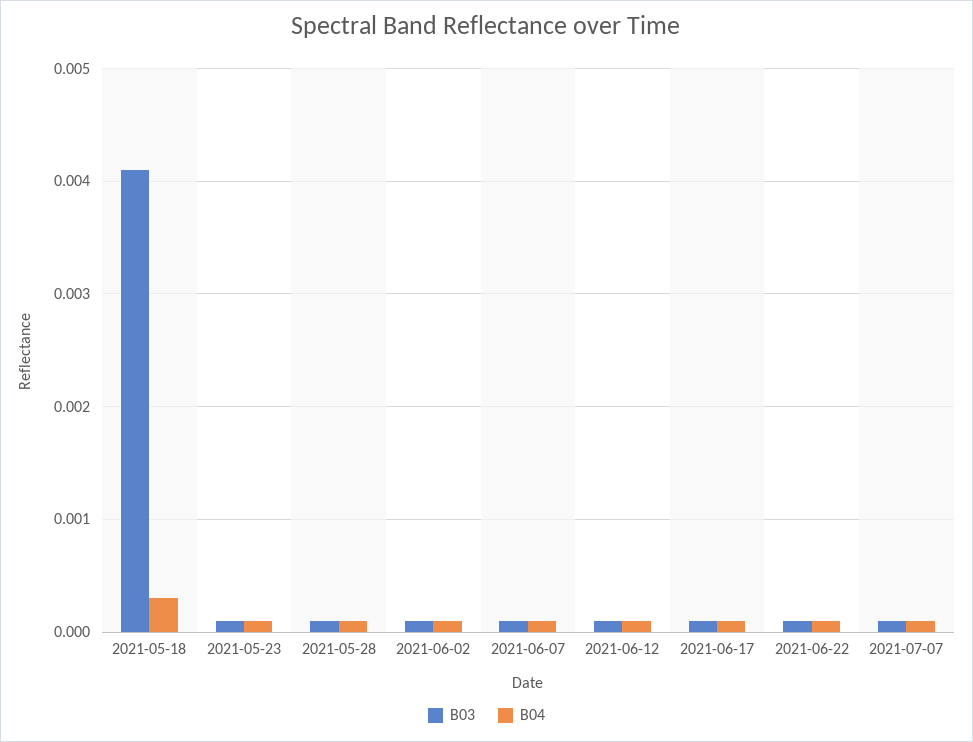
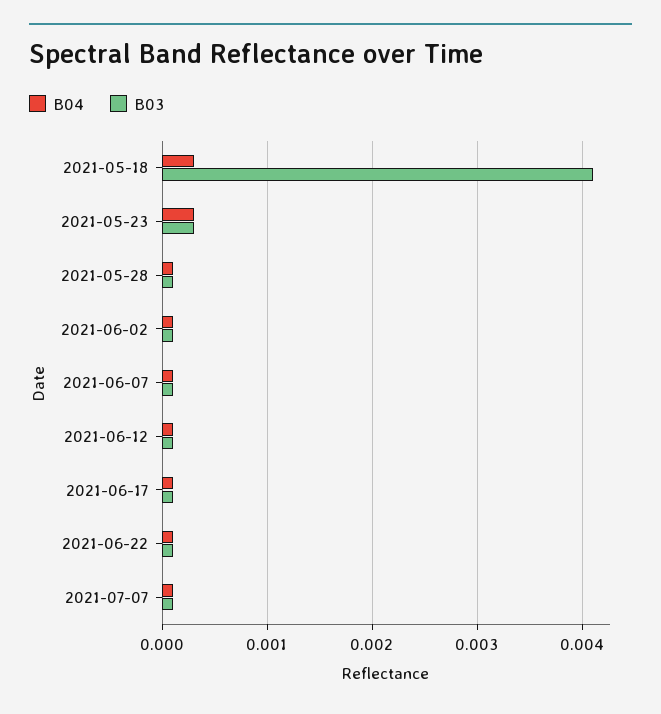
  {
    "B03": {
      "2021-05-18": 0.0041,
-     "2021-05-23": 0.0001,
+     "2021-05-23": 0.0003,
      "2021-05-28": 0.0001,
      "2021-06-02": 0.0001,
      "2021-06-07": 0.0001,
      "2021-06-12": 0.0001,
      "2021-06-17": 0.0001,
      "2021-06-22": 0.0001,
      "2021-07-07": 0.0001
    },
    "B04": {
      "2021-05-18": 0.0003,
-     "2021-05-23": 0.0001,
+     "2021-05-23": 0.0003,
      "2021-05-28": 0.0001,
      "2021-06-02": 0.0001,
      "2021-06-07": 0.0001,
      "2021-06-12": 0.0001,
      "2021-06-17": 0.0001,
      "2021-06-22": 0.0001,
      "2021-07-07": 0.0001
    }
  }

